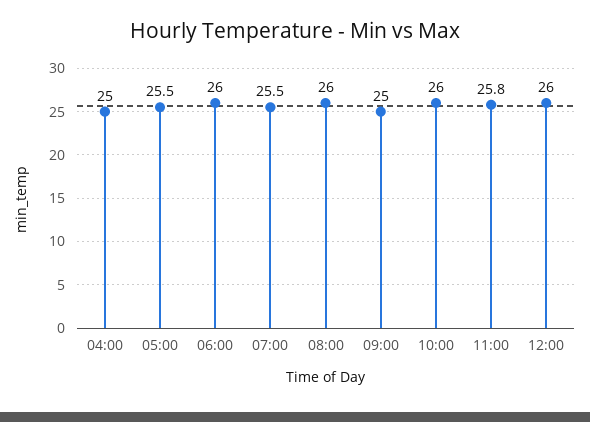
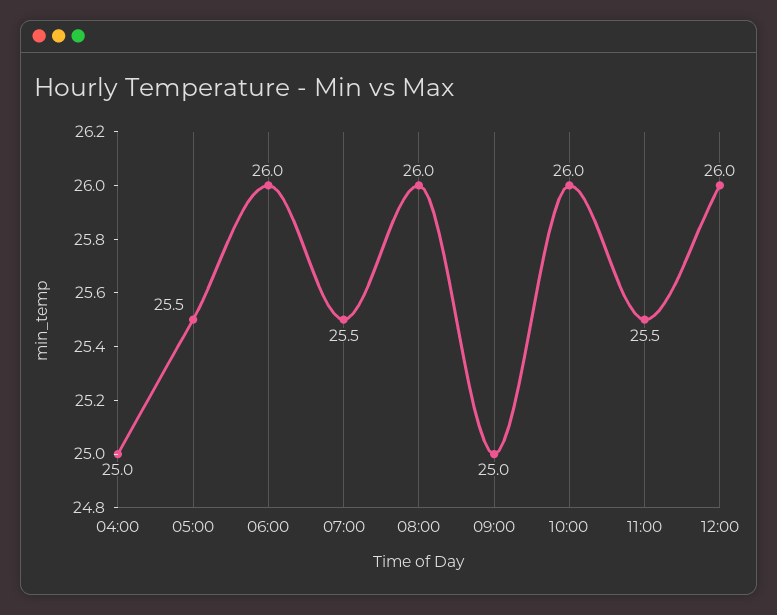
  {
    "04:00": 25,
    "05:00": 25.5,
    "06:00": 26,
    "07:00": 25.5,
    "08:00": 26,
    "09:00": 25,
    "10:00": 26,
-   "11:00": 25.8,
+   "11:00": 25.5,
    "12:00": 26
  }

